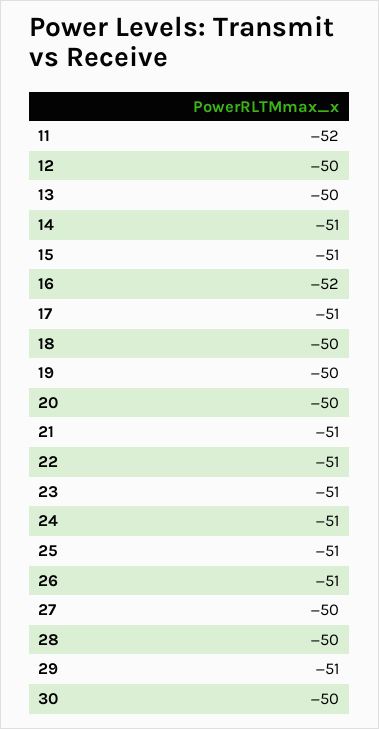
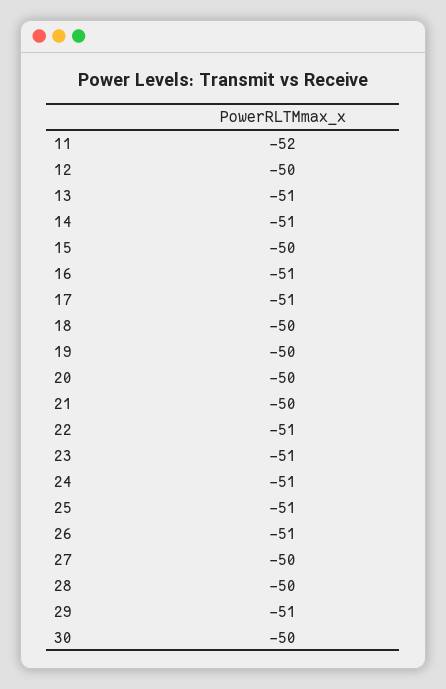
  {
    "11": -52,
    "12": -50,
-   "13": -50,
+   "13": -51,
    "14": -51,
-   "15": -51,
+   "15": -50,
-   "16": -52,
+   "16": -51,
    "17": -51,
    "18": -50,
    "19": -50,
    "20": -50,
-   "21": -51,
+   "21": -50,
    "22": -51,
    "23": -51,
    "24": -51,
    "25": -51,
    "26": -51,
    "27": -50,
    "28": -50,
    "29": -51,
    "30": -50
  }

